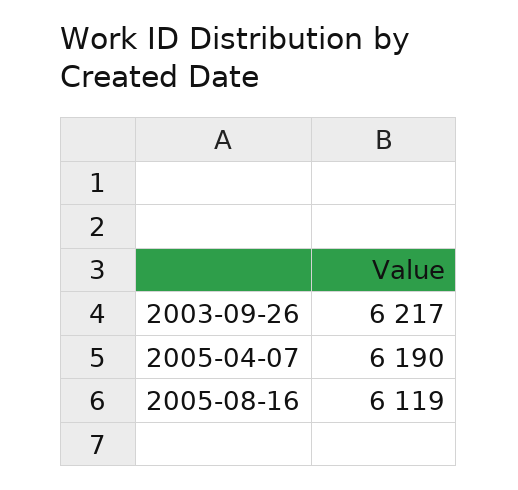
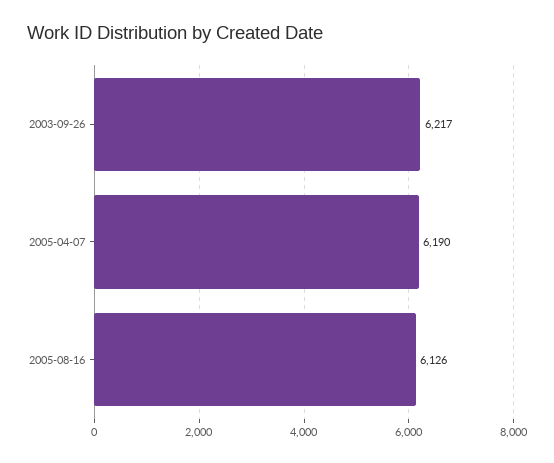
  {
    "2003-09-26": 6217,
    "2005-04-07": 6190,
-   "2005-08-16": 6119
+   "2005-08-16": 6126
  }

